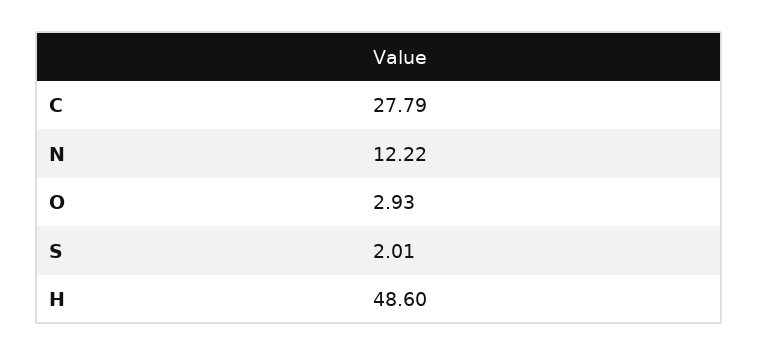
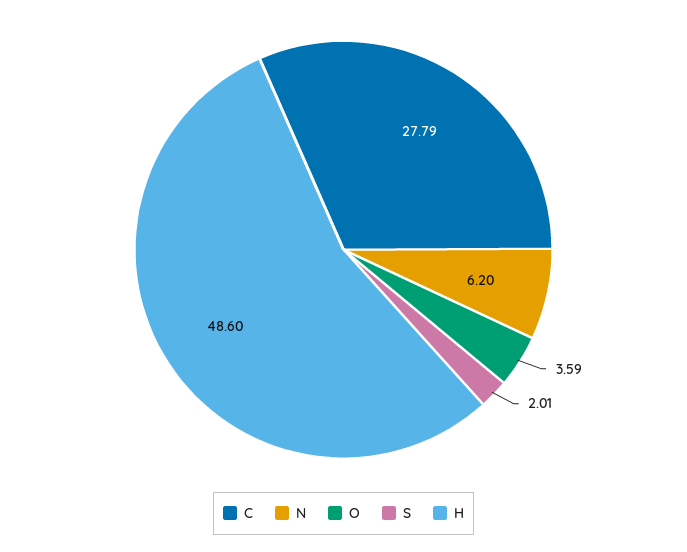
  {
    "C": 27.79,
-   "N": 12.22,
+   "N": 6.2,
-   "O": 2.93,
+   "O": 3.59,
    "S": 2.01,
    "H": 48.6
  }

